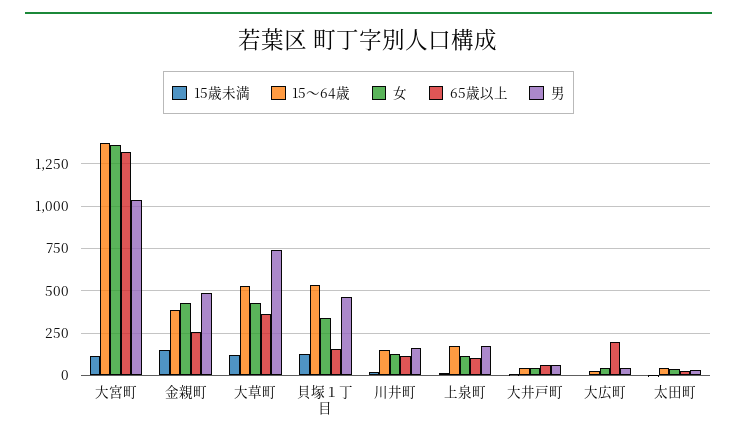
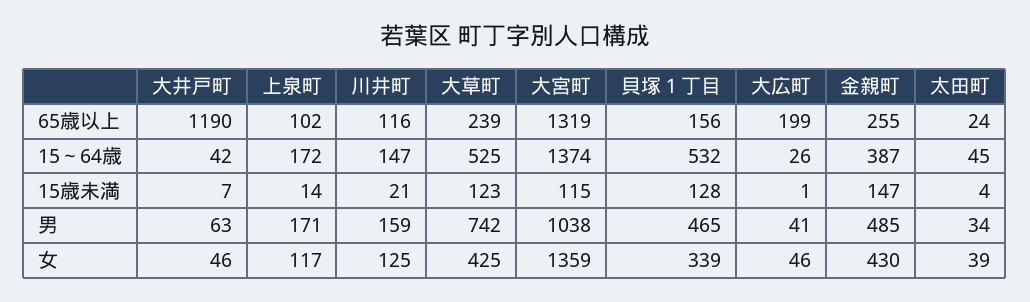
  {
    "15歳未満": {
      "大宮町": 115,
      "金親町": 147,
      "大草町": 123,
      "貝塚１丁目": 128,
      "川井町": 21,
      "上泉町": 14,
      "大井戸町": 7,
      "大広町": 1,
      "太田町": 4
    },
    "15～64歳": {
      "大宮町": 1374,
      "金親町": 387,
      "大草町": 525,
      "貝塚１丁目": 532,
      "川井町": 147,
      "上泉町": 172,
      "大井戸町": 42,
      "大広町": 26,
      "太田町": 45
    },
    "女": {
      "大宮町": 1359,
      "金親町": 430,
      "大草町": 425,
      "貝塚１丁目": 339,
      "川井町": 125,
      "上泉町": 117,
      "大井戸町": 46,
      "大広町": 46,
      "太田町": 39
    },
    "65歳以上": {
      "大宮町": 1319,
      "金親町": 255,
-     "大草町": 350,
+     "大草町": 239,
      "貝塚１丁目": 156,
      "川井町": 116,
      "上泉町": 102,
-     "大井戸町": 50,
+     "大井戸町": 1190,
      "大広町": 199,
      "太田町": 24
    },
    "男": {
      "大宮町": 1038,
      "金親町": 485,
      "大草町": 742,
      "貝塚１丁目": 465,
      "川井町": 159,
      "上泉町": 171,
      "大井戸町": 63,
      "大広町": 41,
      "太田町": 34
    }
  }

